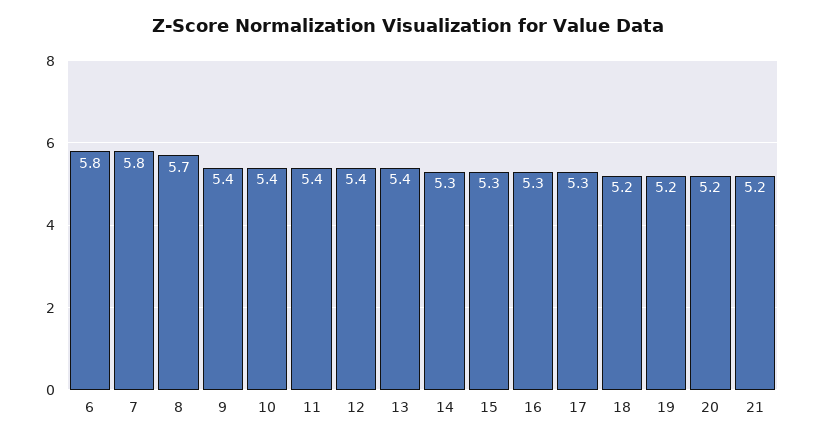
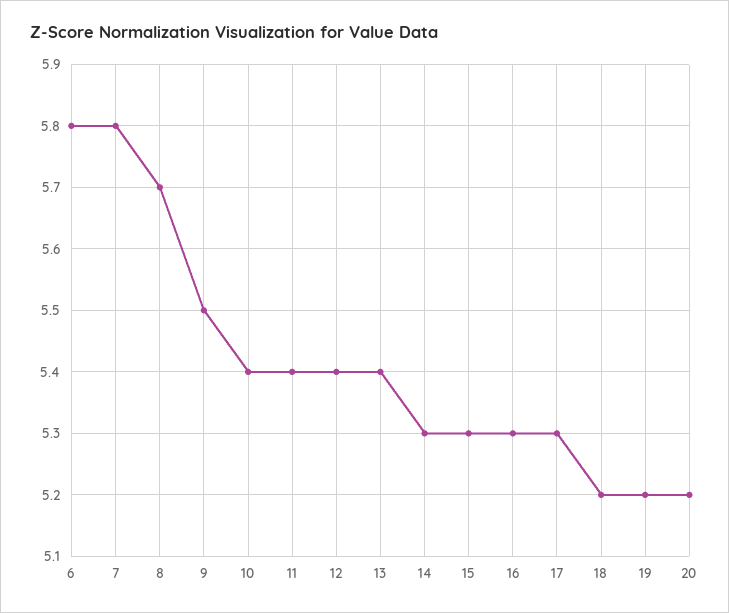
  {
    "6": 5.8,
    "7": 5.8,
    "8": 5.7,
-   "9": 5.4,
+   "9": 5.5,
    "10": 5.4,
    "11": 5.4,
    "12": 5.4,
    "13": 5.4,
    "14": 5.3,
    "15": 5.3,
    "16": 5.3,
    "17": 5.3,
    "18": 5.2,
    "19": 5.2,
-   "20": 5.2,
+   "20": 5.2
-   "21": 5.2
  }

